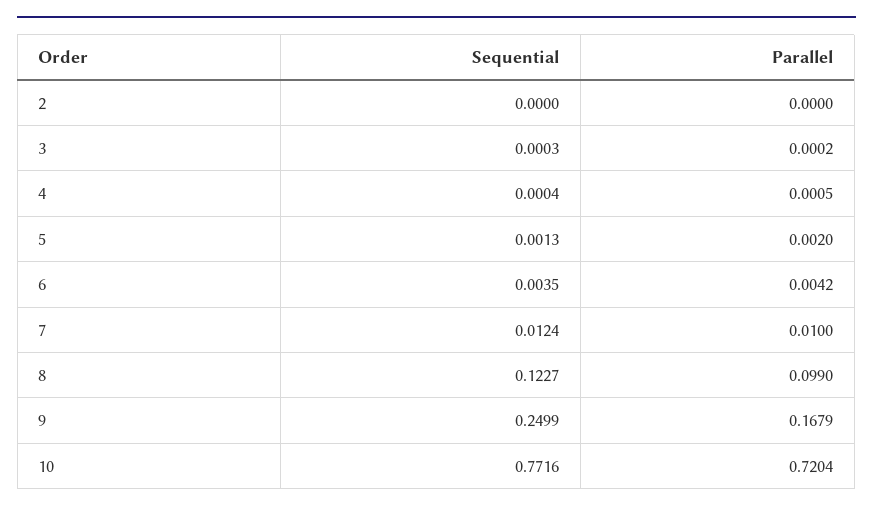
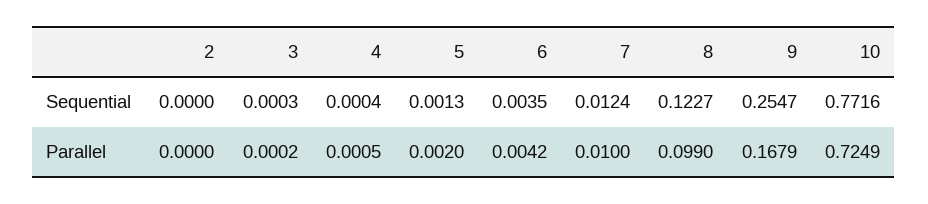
  {
    "Sequential": {
      "2": 0,
      "3": 0.0003,
      "4": 0.0004,
      "5": 0.0013,
      "6": 0.0035,
      "7": 0.0124,
      "8": 0.1227,
-     "9": 0.2499,
+     "9": 0.2547,
      "10": 0.7716
    },
    "Parallel": {
      "2": 0,
      "3": 0.0002,
      "4": 0.0005,
      "5": 0.002,
      "6": 0.0042,
      "7": 0.01,
      "8": 0.099,
      "9": 0.1679,
-     "10": 0.7204
+     "10": 0.7249
    }
  }

